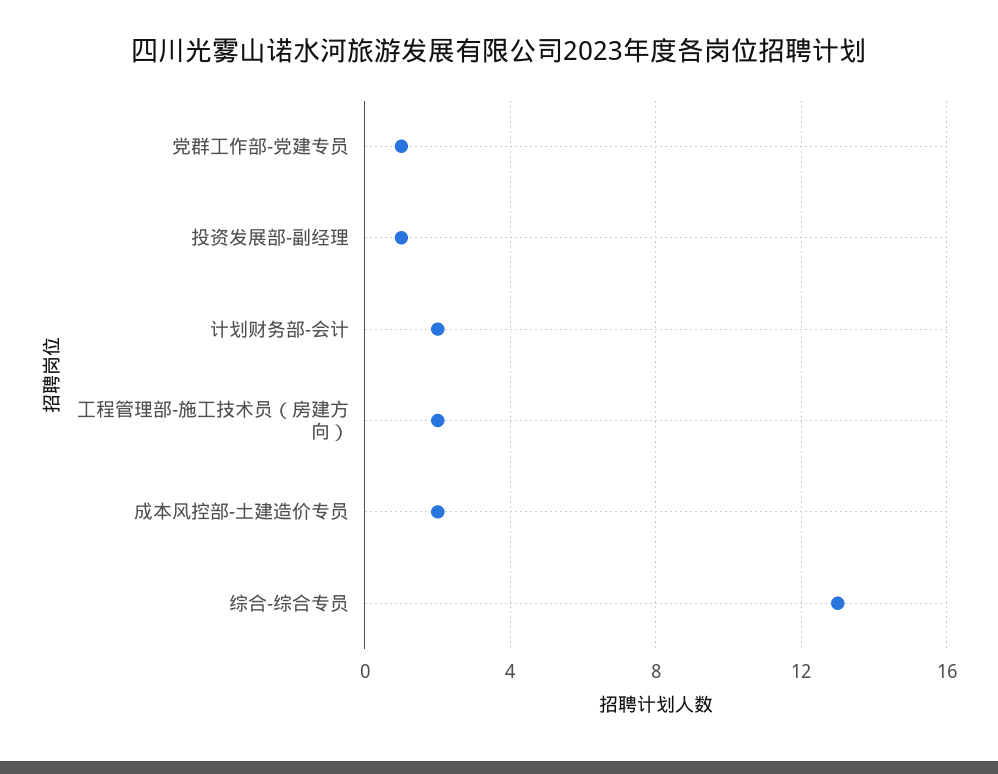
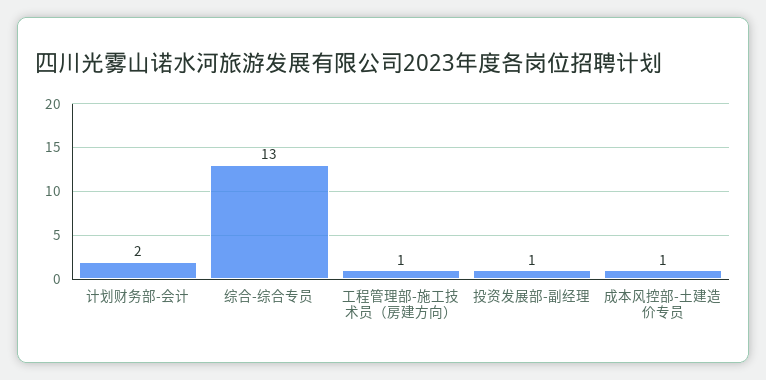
  {
-   "党群工作部-党建专员": 1,
    "投资发展部-副经理": 1,
    "计划财务部-会计": 2,
-   "工程管理部-施工技术员（房建方向）": 2,
+   "工程管理部-施工技术员（房建方向）": 1,
-   "成本风控部-土建造价专员": 2,
+   "成本风控部-土建造价专员": 1,
    "综合-综合专员": 13
  }

